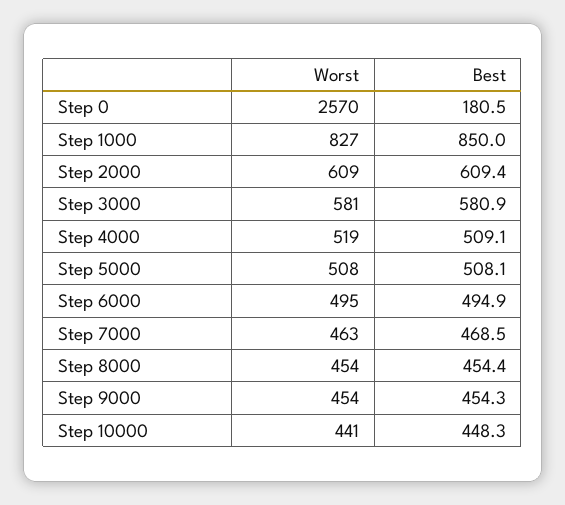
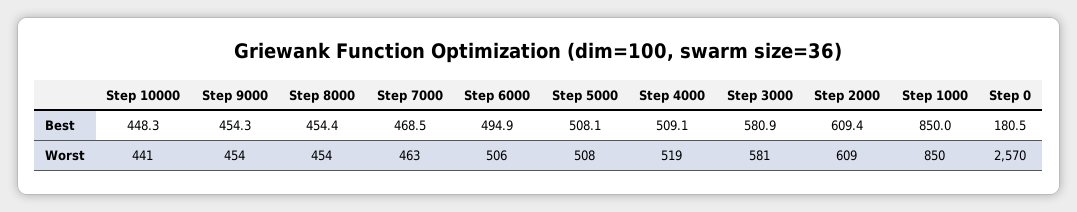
  {
    "Worst": {
      "Step 0": 2570,
-     "Step 1000": 827,
+     "Step 1000": 850,
      "Step 2000": 609,
      "Step 3000": 581,
      "Step 4000": 519,
      "Step 5000": 508,
-     "Step 6000": 495,
+     "Step 6000": 506,
      "Step 7000": 463,
      "Step 8000": 454,
      "Step 9000": 454,
      "Step 10000": 441
    },
    "Best": {
      "Step 0": 180.5,
      "Step 1000": 850,
      "Step 2000": 609.4,
      "Step 3000": 580.9,
      "Step 4000": 509.1,
      "Step 5000": 508.1,
      "Step 6000": 494.9,
      "Step 7000": 468.5,
      "Step 8000": 454.4,
      "Step 9000": 454.3,
      "Step 10000": 448.3
    }
  }

